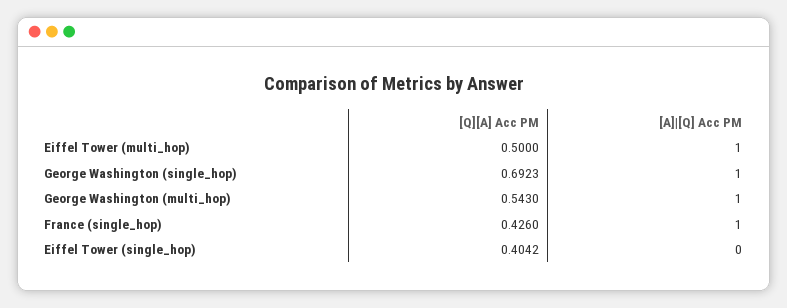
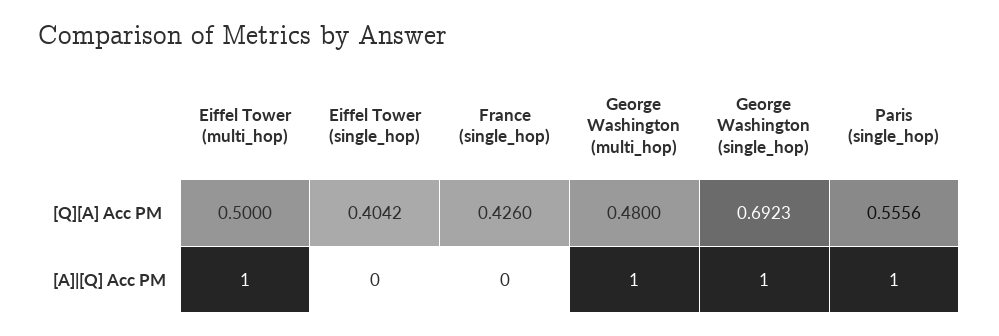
  {
    "[Q][A] Acc PM": {
      "Eiffel Tower (multi_hop)": 0.5,
      "George Washington (single_hop)": 0.6923,
-     "George Washington (multi_hop)": 0.543,
+     "George Washington (multi_hop)": 0.48,
      "France (single_hop)": 0.426,
-     "Eiffel Tower (single_hop)": 0.4042
+     "Eiffel Tower (single_hop)": 0.4042,
+     "Paris (single_hop)": 0.5556
    },
    "[A]|[Q] Acc PM": {
      "Eiffel Tower (multi_hop)": 1,
      "George Washington (single_hop)": 1,
      "George Washington (multi_hop)": 1,
-     "France (single_hop)": 1,
+     "France (single_hop)": 0,
-     "Eiffel Tower (single_hop)": 0
+     "Eiffel Tower (single_hop)": 0,
+     "Paris (single_hop)": 1
    }
  }

